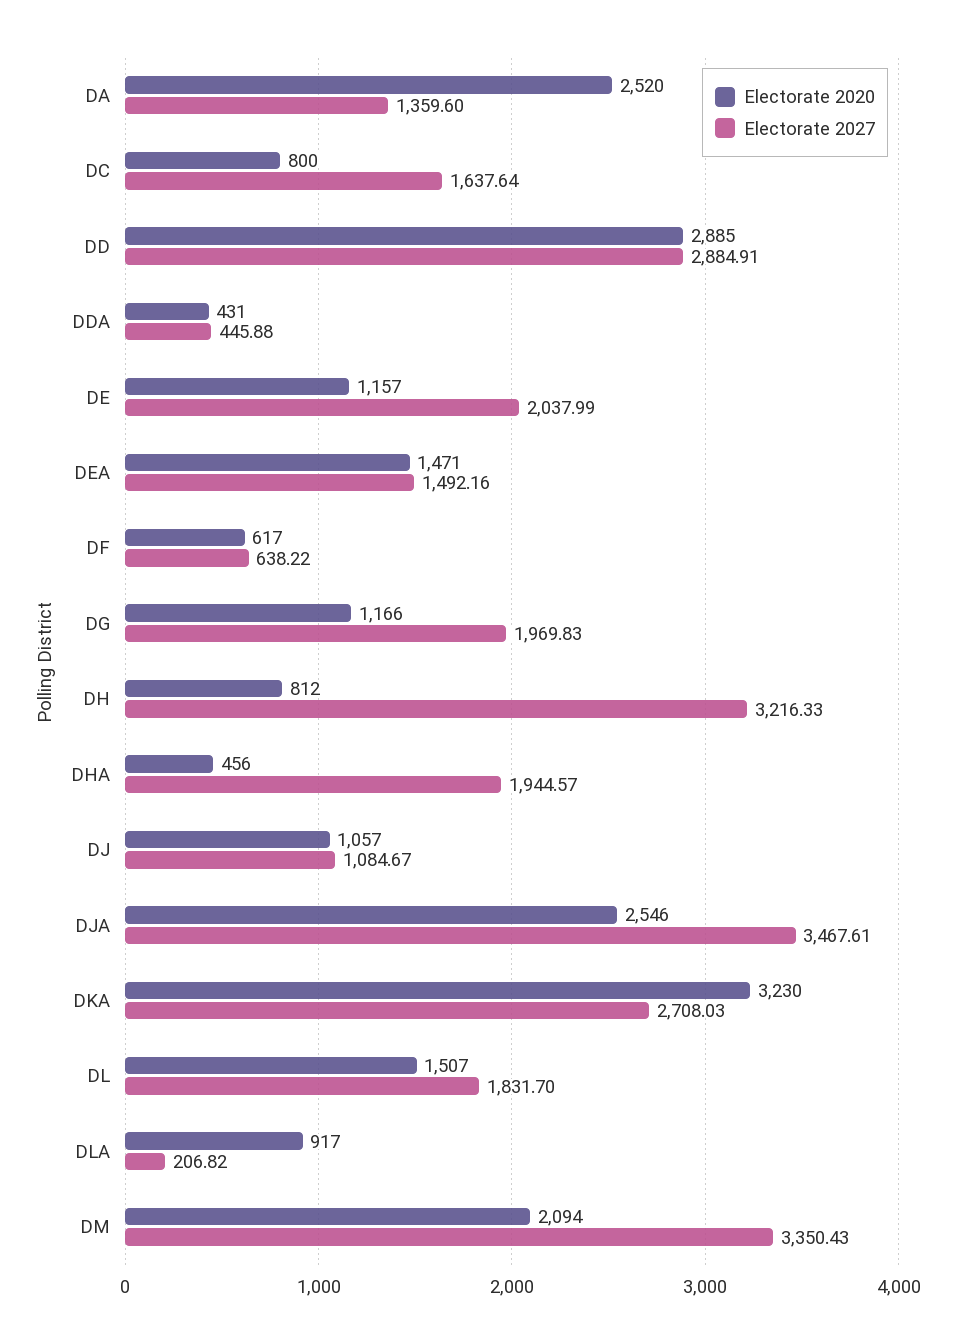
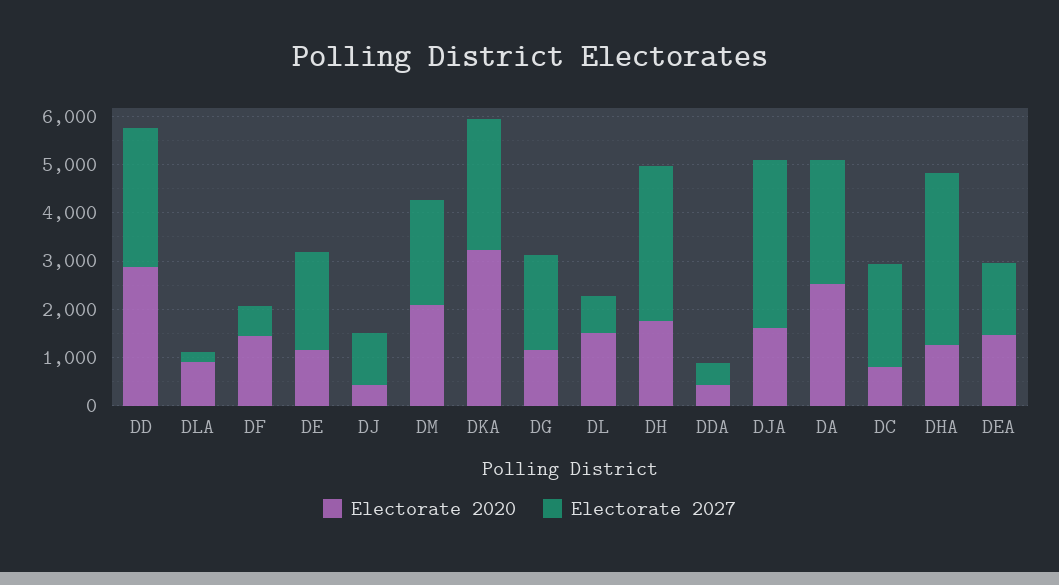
  {
    "Electorate 2020": {
      "DA": 2520,
      "DC": 800,
      "DD": 2885,
      "DDA": 431,
      "DE": 1157,
      "DEA": 1471,
-     "DF": 617,
+     "DF": 1400,
      "DG": 1166,
-     "DH": 812,
+     "DH": 1800,
-     "DHA": 456,
+     "DHA": 1200,
-     "DJ": 1057,
+     "DJ": 400,
-     "DJA": 2546,
+     "DJA": 1600,
      "DKA": 3230,
      "DL": 1507,
      "DLA": 917,
      "DM": 2094
    },
    "Electorate 2027": {
-     "DA": 1359.6,
+     "DA": 2600,
-     "DC": 1637.64,
+     "DC": 2200,
      "DD": 2884.91,
      "DDA": 445.88,
      "DE": 2037.99,
      "DEA": 1492.16,
      "DF": 638.22,
      "DG": 1969.83,
      "DH": 3216.33,
-     "DHA": 1944.57,
+     "DHA": 3600,
      "DJ": 1084.67,
      "DJA": 3467.61,
      "DKA": 2708.03,
-     "DL": 1831.7,
+     "DL": 800,
      "DLA": 206.82,
-     "DM": 3350.43
+     "DM": 2200
    }
  }

